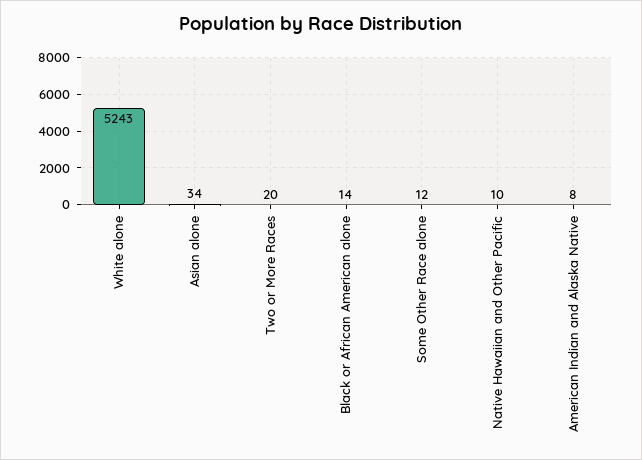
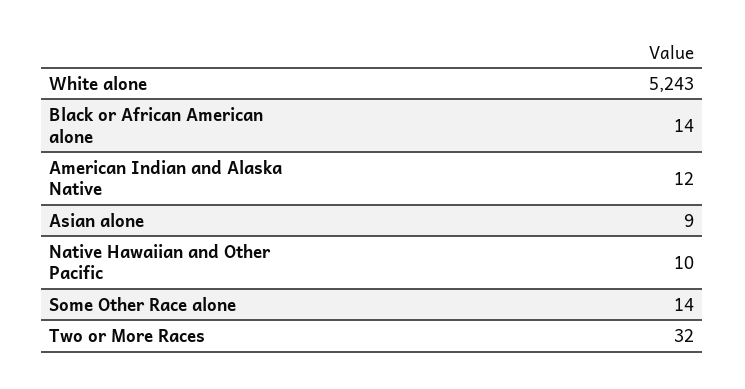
  {
    "White alone": 5243,
-   "Asian alone": 34,
+   "Asian alone": 9,
-   "Two or More Races": 20,
+   "Two or More Races": 32,
    "Black or African American alone": 14,
-   "Some Other Race alone": 12,
+   "Some Other Race alone": 14,
    "Native Hawaiian and Other Pacific": 10,
-   "American Indian and Alaska Native": 8
+   "American Indian and Alaska Native": 12
  }

